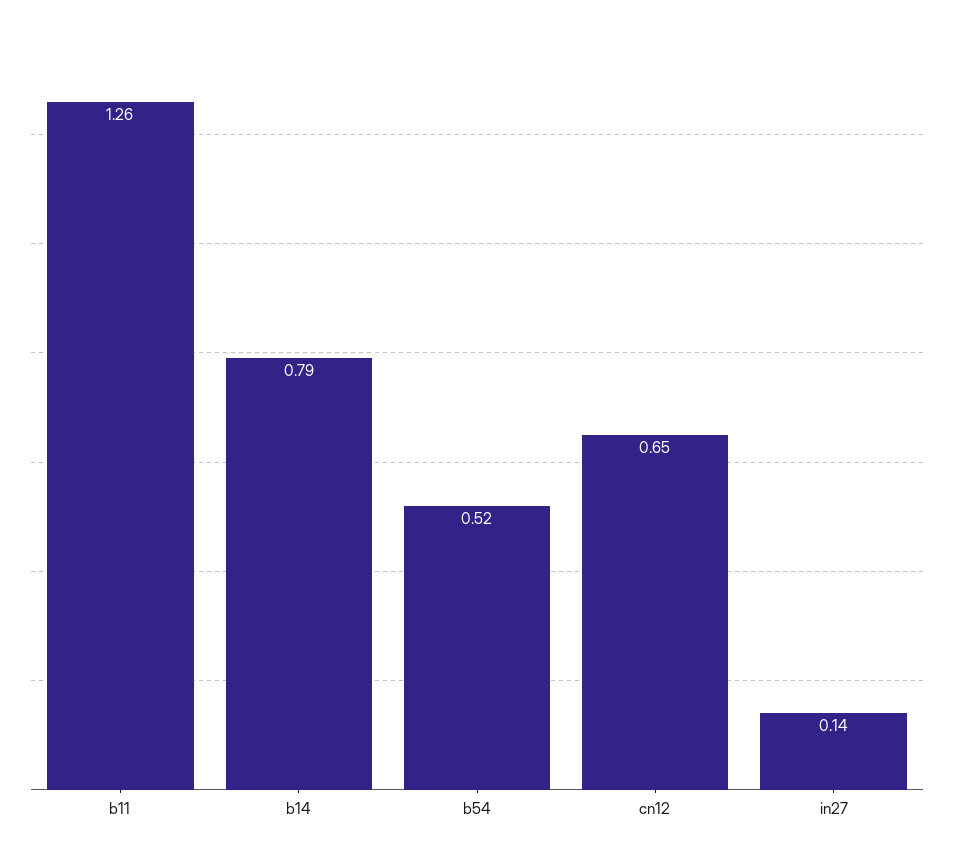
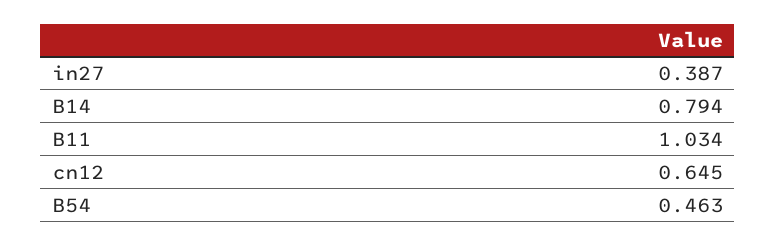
  {
-   "b11": 1.26,
+   "b11": 1.034,
    "b14": 0.794,
-   "b54": 0.52,
+   "b54": 0.463,
    "cn12": 0.645,
-   "in27": 0.14
+   "in27": 0.387
  }

